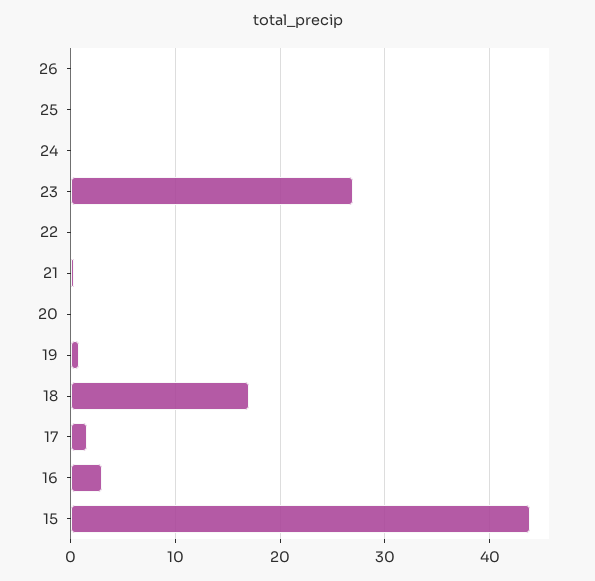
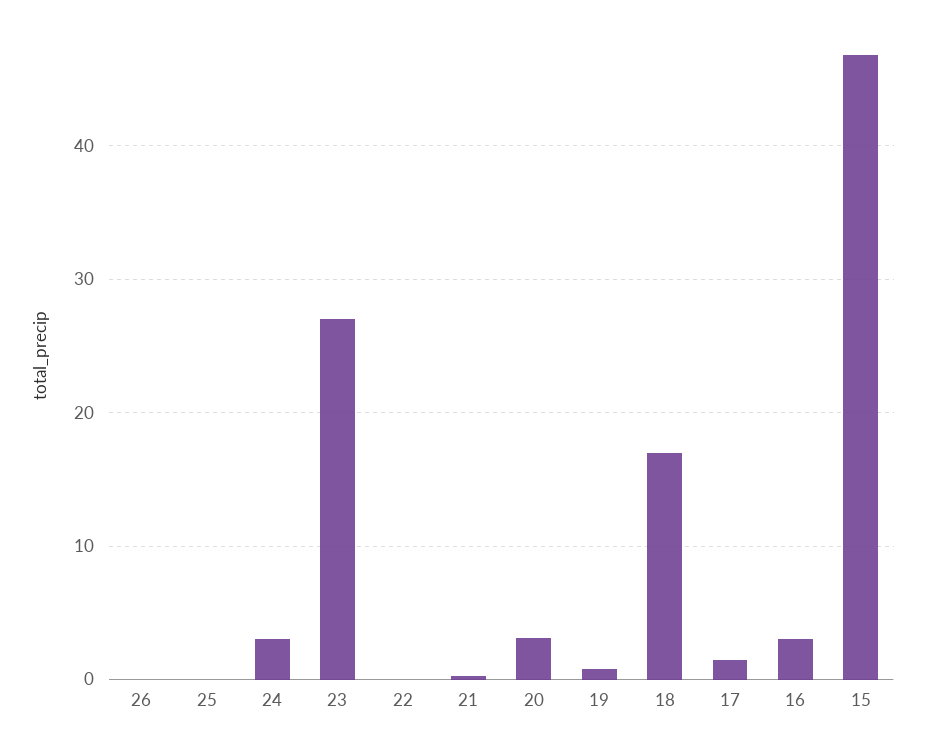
  {
    "26": 0,
    "25": 0,
-   "24": 0,
+   "24": 3,
    "23": 27,
    "22": 0,
    "21": 0,
-   "20": 0,
+   "20": 3,
    "19": 1,
    "18": 17,
    "17": 2,
    "16": 3,
-   "15": 44
+   "15": 47
  }

